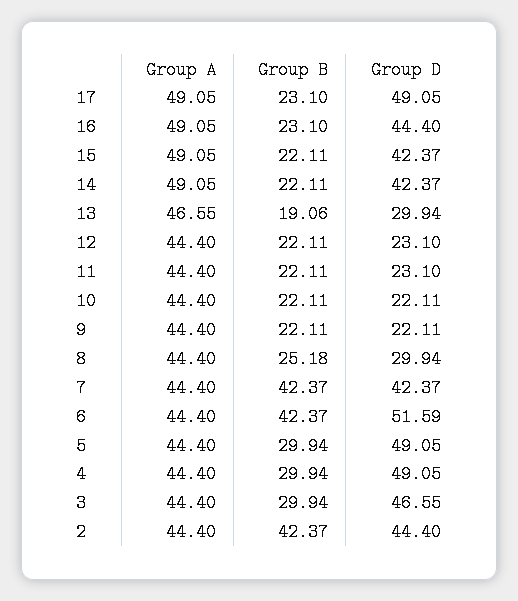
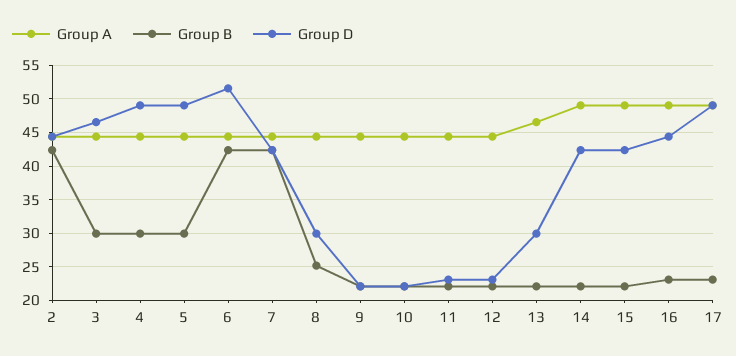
  {
    "Group A": {
      "17": 49.05,
      "16": 49.05,
      "15": 49.05,
      "14": 49.05,
      "13": 46.55,
      "12": 44.4,
      "11": 44.4,
      "10": 44.4,
      "9": 44.4,
      "8": 44.4,
      "7": 44.4,
      "6": 44.4,
      "5": 44.4,
      "4": 44.4,
      "3": 44.4,
      "2": 44.4
    },
    "Group B": {
      "17": 23.1,
      "16": 23.1,
      "15": 22.11,
      "14": 22.11,
-     "13": 19.06,
+     "13": 22,
      "12": 22.11,
      "11": 22.11,
      "10": 22.11,
      "9": 22.11,
      "8": 25.18,
      "7": 42.37,
      "6": 42.37,
      "5": 29.94,
      "4": 29.94,
      "3": 29.94,
      "2": 42.37
    },
    "Group D": {
      "17": 49.05,
      "16": 44.4,
      "15": 42.37,
      "14": 42.37,
      "13": 29.94,
      "12": 23.1,
      "11": 23.1,
      "10": 22.11,
      "9": 22.11,
      "8": 29.94,
      "7": 42.37,
      "6": 51.59,
      "5": 49.05,
      "4": 49.05,
      "3": 46.55,
      "2": 44.4
    }
  }

